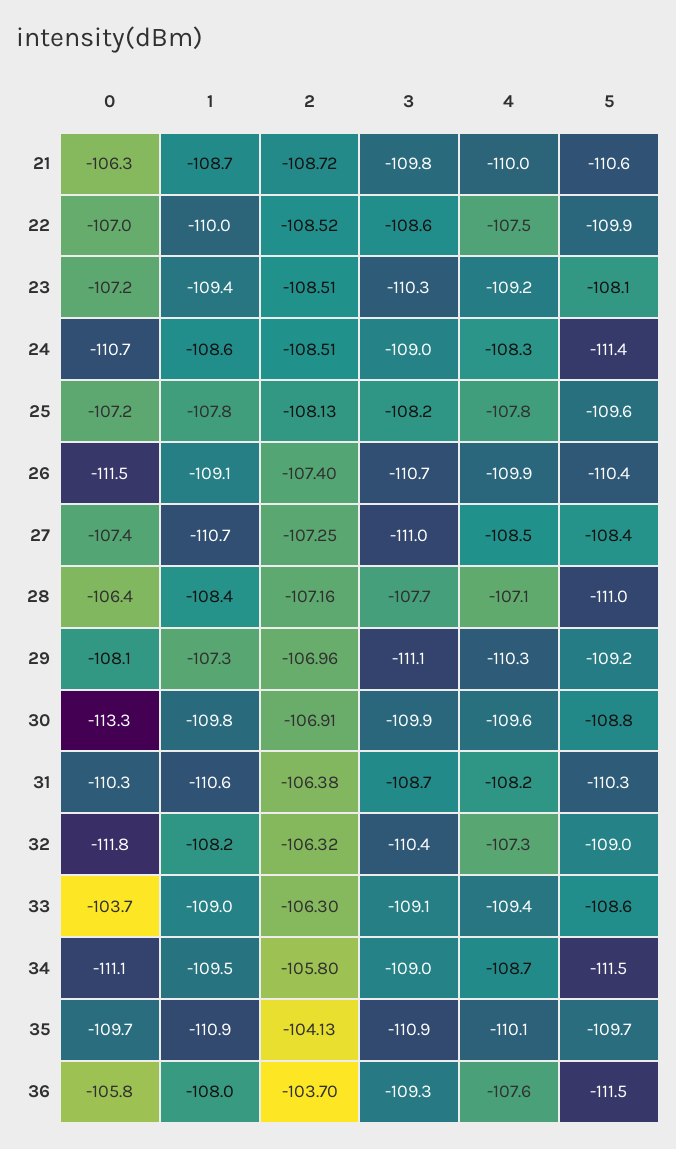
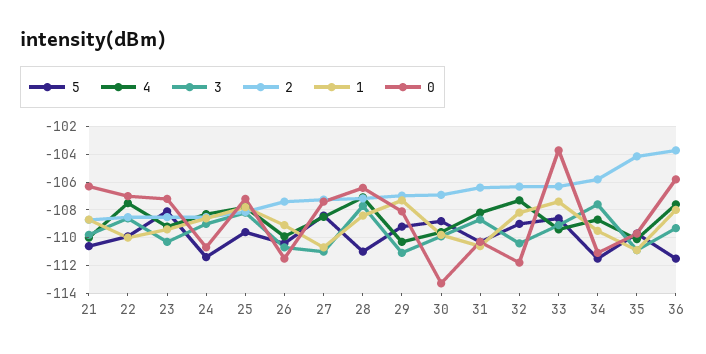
  {
    "0": {
      "21": -106.3,
      "22": -107,
      "23": -107.2,
      "24": -110.7,
      "25": -107.2,
      "26": -111.5,
      "27": -107.4,
      "28": -106.4,
      "29": -108.1,
      "30": -113.3,
      "31": -110.3,
      "32": -111.8,
      "33": -103.7,
      "34": -111.1,
      "35": -109.7,
      "36": -105.8
    },
    "1": {
      "21": -108.7,
      "22": -110,
      "23": -109.4,
      "24": -108.6,
      "25": -107.8,
      "26": -109.1,
      "27": -110.7,
      "28": -108.4,
      "29": -107.3,
      "30": -109.8,
      "31": -110.6,
      "32": -108.2,
-     "33": -109,
+     "33": -107.5,
      "34": -109.5,
      "35": -110.9,
      "36": -108
    },
    "2": {
      "21": -108.72,
      "22": -108.52,
      "23": -108.51,
      "24": -108.51,
      "25": -108.13,
      "26": -107.4,
      "27": -107.25,
      "28": -107.16,
      "29": -106.96,
      "30": -106.91,
      "31": -106.38,
      "32": -106.32,
      "33": -106.3,
      "34": -105.8,
      "35": -104.13,
      "36": -103.7
    },
    "3": {
      "21": -109.8,
      "22": -108.6,
      "23": -110.3,
      "24": -109,
      "25": -108.2,
      "26": -110.7,
      "27": -111,
      "28": -107.7,
      "29": -111.1,
      "30": -109.9,
      "31": -108.7,
      "32": -110.4,
      "33": -109.1,
-     "34": -109,
+     "34": -107.5,
      "35": -110.9,
      "36": -109.3
    },
    "4": {
      "21": -110,
      "22": -107.5,
      "23": -109.2,
      "24": -108.3,
      "25": -107.8,
      "26": -109.9,
      "27": -108.5,
      "28": -107.1,
      "29": -110.3,
      "30": -109.6,
      "31": -108.2,
      "32": -107.3,
      "33": -109.4,
      "34": -108.7,
      "35": -110.1,
      "36": -107.6
    },
    "5": {
      "21": -110.6,
      "22": -109.9,
      "23": -108.1,
      "24": -111.4,
      "25": -109.6,
      "26": -110.4,
      "27": -108.4,
      "28": -111,
      "29": -109.2,
      "30": -108.8,
      "31": -110.3,
      "32": -109,
      "33": -108.6,
      "34": -111.5,
      "35": -109.7,
      "36": -111.5
    }
  }

